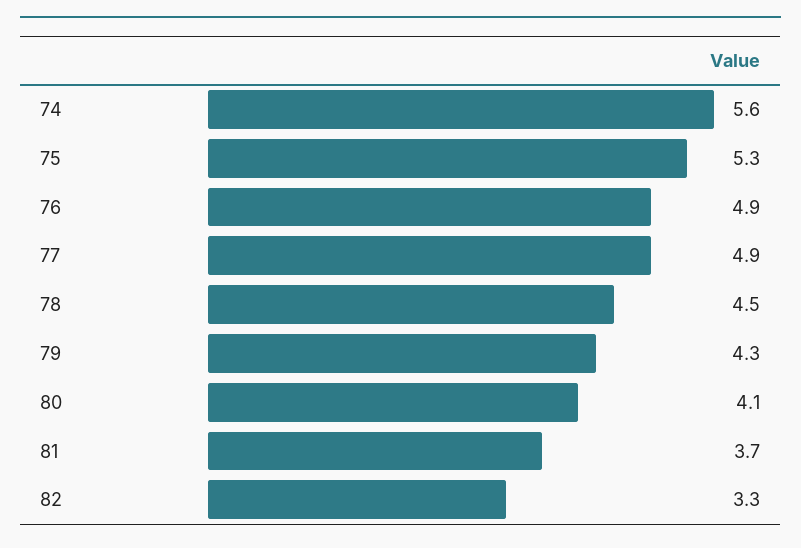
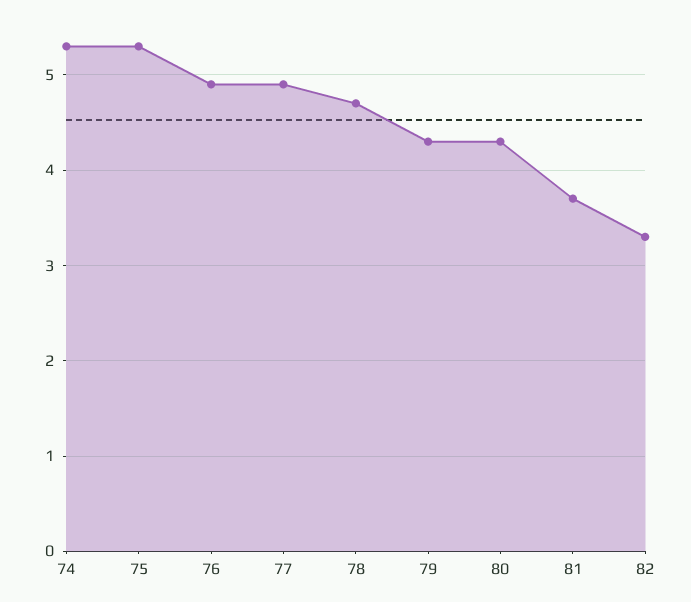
  {
-   "74": 5.6,
+   "74": 5.3,
    "75": 5.3,
    "76": 4.9,
    "77": 4.9,
-   "78": 4.5,
+   "78": 4.7,
    "79": 4.3,
-   "80": 4.1,
+   "80": 4.3,
    "81": 3.7,
    "82": 3.3
  }

